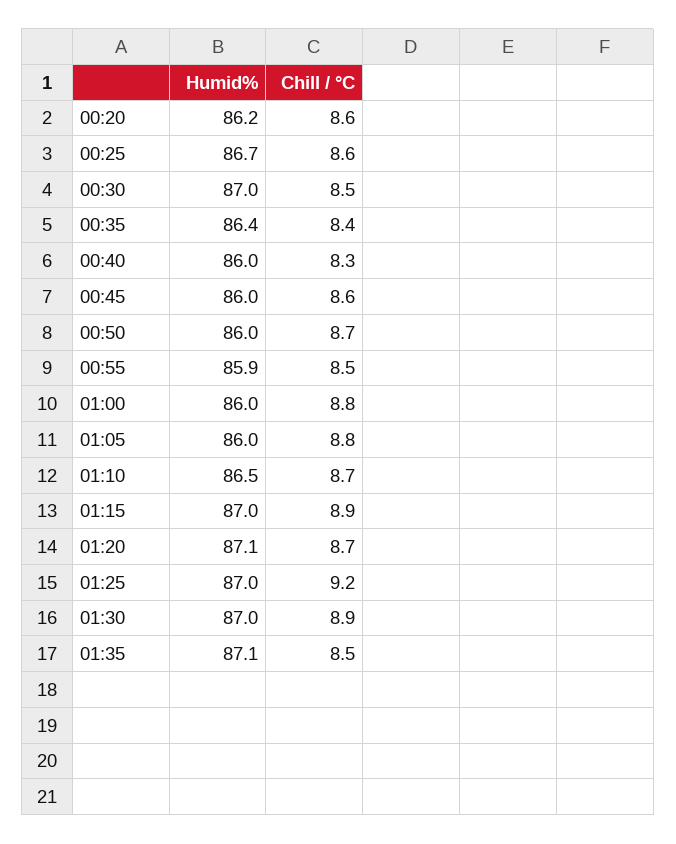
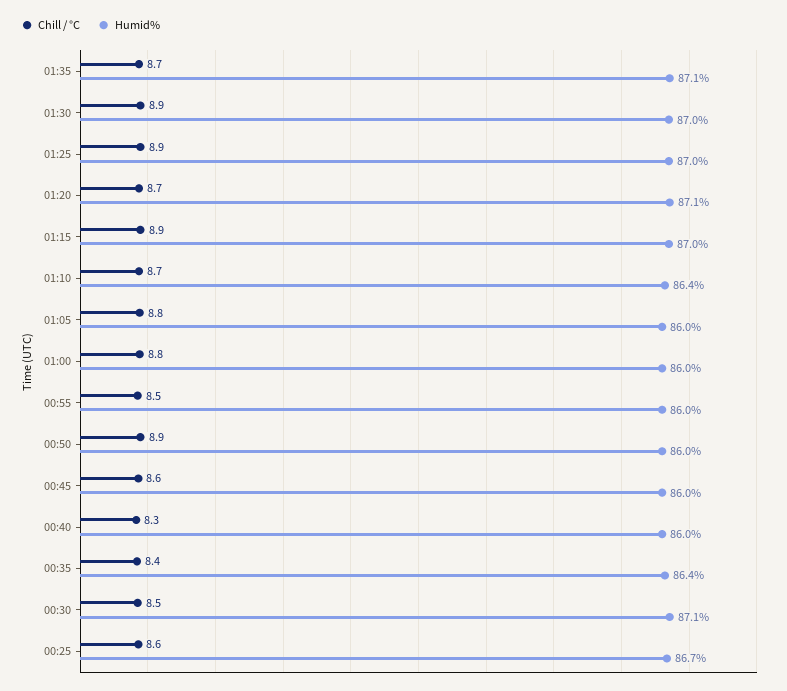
  {
    "Humid%": {
-     "00:20": 86.2,
      "00:25": 86.7,
-     "00:30": 87,
+     "00:30": 87.1,
      "00:35": 86.4,
      "00:40": 86,
      "00:45": 86,
      "00:50": 86,
-     "00:55": 85.9,
+     "00:55": 86,
      "01:00": 86,
      "01:05": 86,
-     "01:10": 86.5,
+     "01:10": 86.4,
      "01:15": 87,
      "01:20": 87.1,
      "01:25": 87,
      "01:30": 87,
      "01:35": 87.1
    },
    "Chill / °C": {
-     "00:20": 8.6,
      "00:25": 8.6,
      "00:30": 8.5,
      "00:35": 8.4,
      "00:40": 8.3,
      "00:45": 8.6,
-     "00:50": 8.7,
+     "00:50": 8.9,
      "00:55": 8.5,
      "01:00": 8.8,
      "01:05": 8.8,
      "01:10": 8.7,
      "01:15": 8.9,
      "01:20": 8.7,
-     "01:25": 9.2,
+     "01:25": 8.9,
      "01:30": 8.9,
-     "01:35": 8.5
+     "01:35": 8.7
    }
  }

